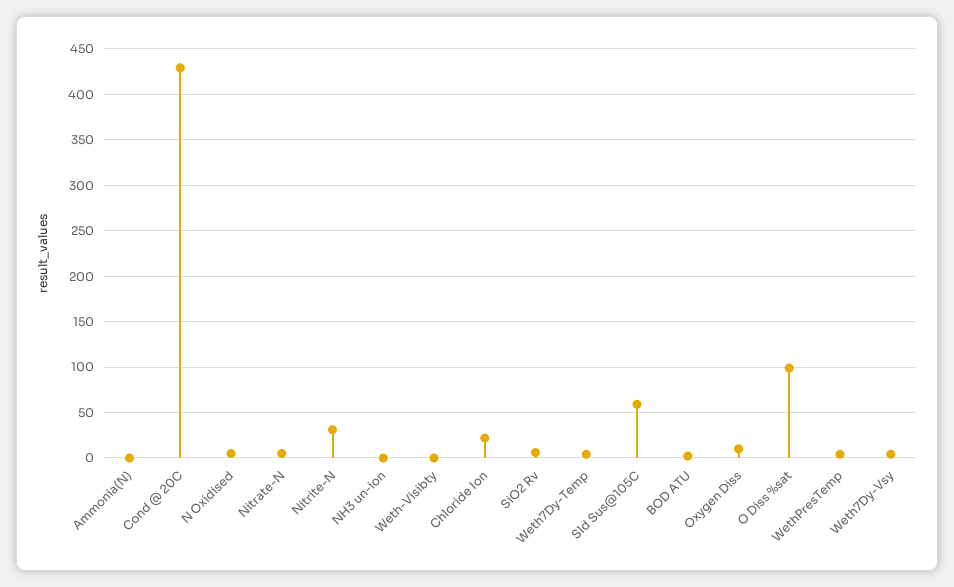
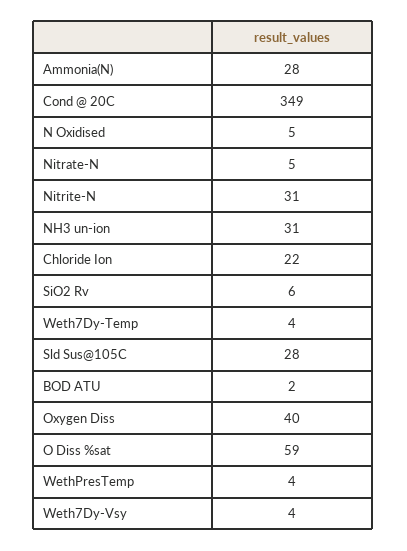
  {
-   "Ammonia(N)": 0,
+   "Ammonia(N)": 28,
-   "Cond @ 20C": 430,
+   "Cond @ 20C": 349,
    "N Oxidised": 5,
    "Nitrate-N": 5,
    "Nitrite-N": 31,
-   "NH3 un-ion": 0,
+   "NH3 un-ion": 31,
-   "Weth-Visibty": 0,
    "Chloride Ion": 22,
    "SiO2 Rv": 6,
    "Weth7Dy-Temp": 4,
-   "Sld Sus@105C": 60,
+   "Sld Sus@105C": 28,
    "BOD ATU": 2,
-   "Oxygen Diss": 10,
+   "Oxygen Diss": 40,
-   "O Diss %sat": 100,
+   "O Diss %sat": 59,
    "WethPresTemp": 4,
    "Weth7Dy-Vsy": 4
  }

